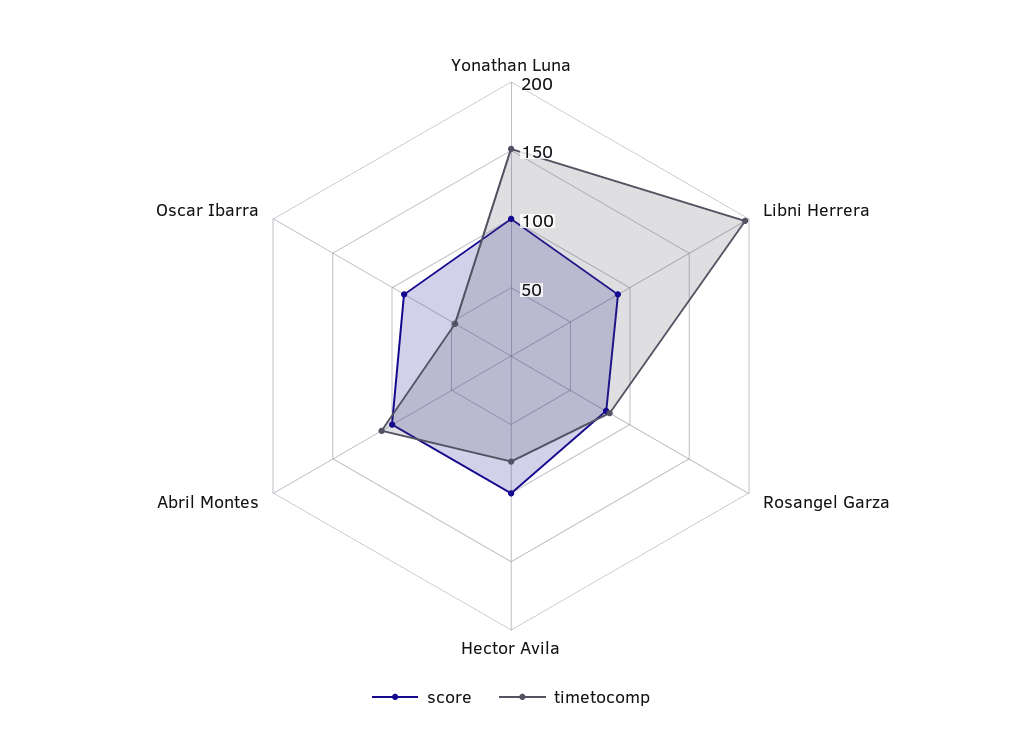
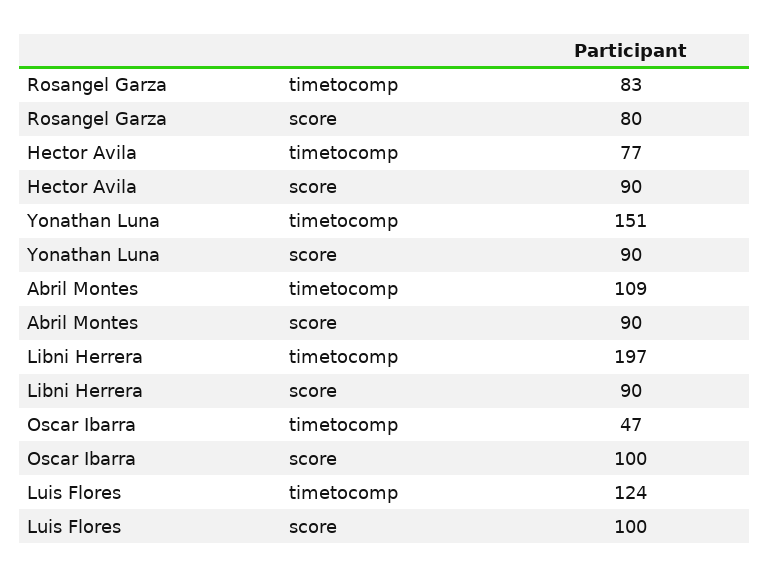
  {
    "score": {
-     "Yonathan Luna": 100,
+     "Yonathan Luna": 90,
      "Libni Herrera": 90,
      "Rosangel Garza": 80,
-     "Hector Avila": 100,
+     "Hector Avila": 90,
-     "Abril Montes": 100,
+     "Abril Montes": 90,
-     "Oscar Ibarra": 90
+     "Oscar Ibarra": 100,
+     "Luis Flores": 100
    },
    "timetocomp": {
      "Yonathan Luna": 151,
      "Libni Herrera": 197,
      "Rosangel Garza": 83,
      "Hector Avila": 77,
      "Abril Montes": 109,
-     "Oscar Ibarra": 47
+     "Oscar Ibarra": 47,
+     "Luis Flores": 124
    }
  }

